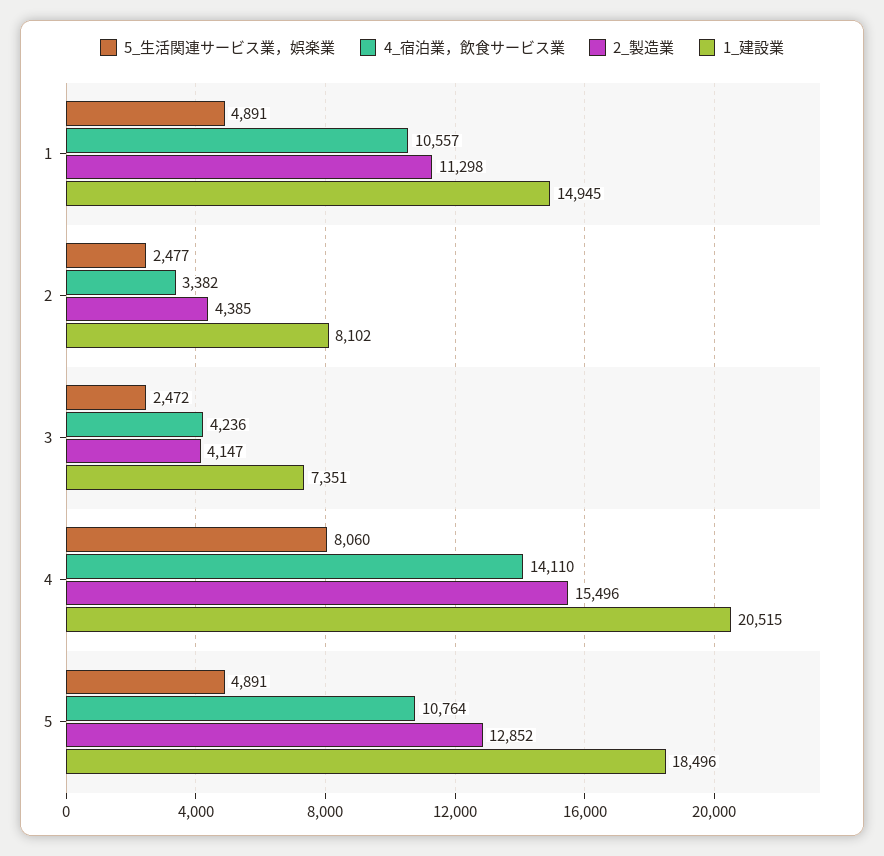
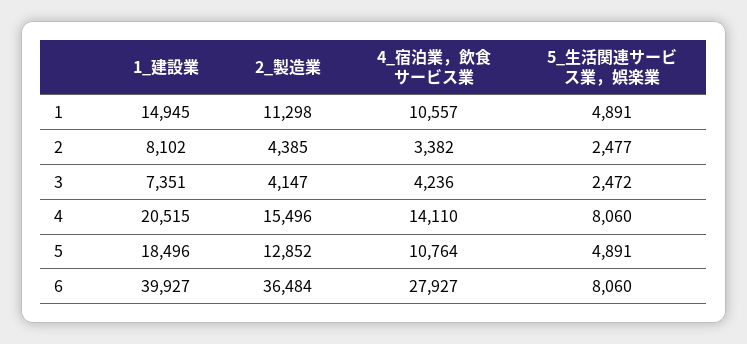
  {
    "5_生活関連サービス業，娯楽業": {
      "1": 4891,
      "2": 2477,
      "3": 2472,
      "4": 8060,
-     "5": 4891
+     "5": 4891,
+     "6": 8060
    },
    "4_宿泊業，飲食サービス業": {
      "1": 10557,
      "2": 3382,
      "3": 4236,
      "4": 14110,
-     "5": 10764
+     "5": 10764,
+     "6": 27927
    },
    "2_製造業": {
      "1": 11298,
      "2": 4385,
      "3": 4147,
      "4": 15496,
-     "5": 12852
+     "5": 12852,
+     "6": 36484
    },
    "1_建設業": {
      "1": 14945,
      "2": 8102,
      "3": 7351,
      "4": 20515,
-     "5": 18496
+     "5": 18496,
+     "6": 39927
    }
  }

